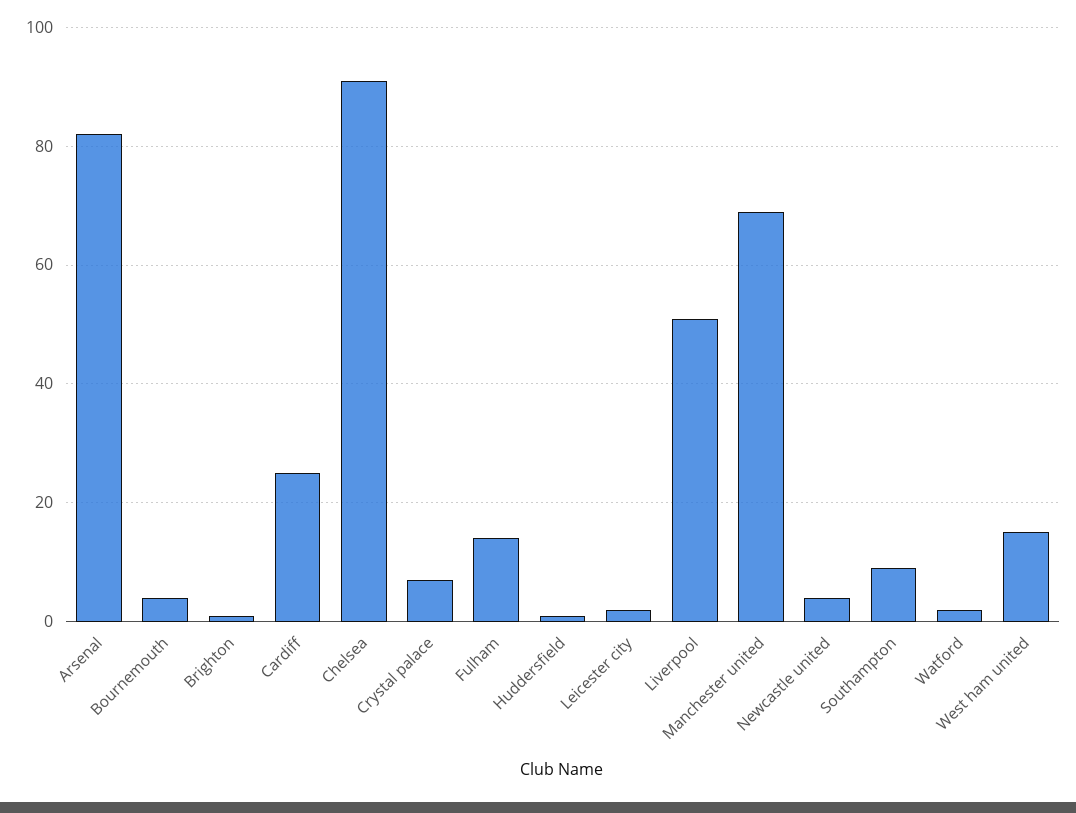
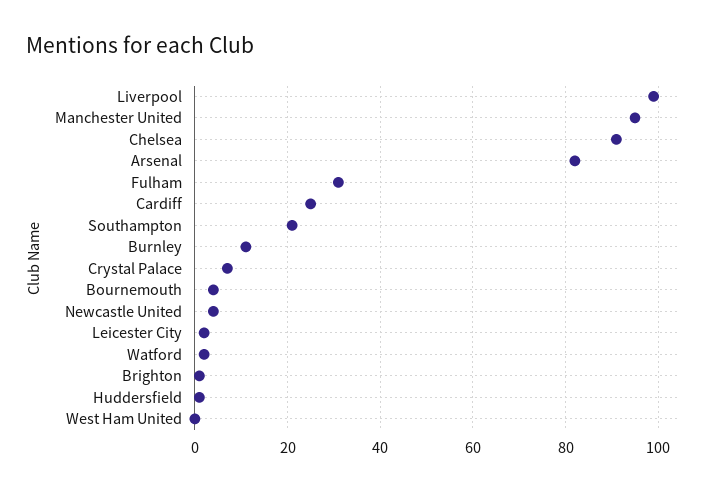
  {
    "Arsenal": 80,
    "Bournemouth": 5,
    "Brighton": 0,
    "Cardiff": 25,
    "Chelsea": 90,
    "Crystal palace": 5,
-   "Fulham": 15,
+   "Fulham": 30,
    "Huddersfield": 0,
    "Leicester city": 0,
-   "Liverpool": 50,
+   "Liverpool": 100,
-   "Manchester united": 70,
+   "Manchester united": 95,
    "Newcastle united": 5,
-   "Southampton": 10,
+   "Southampton": 20,
    "Watford": 0,
-   "West ham united": 15
+   "West ham united": 0,
+   "Burnley": 10
  }

